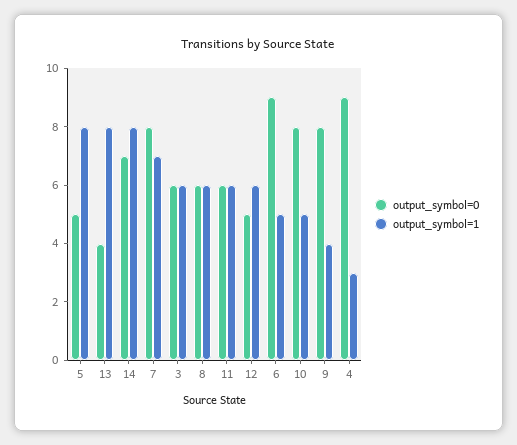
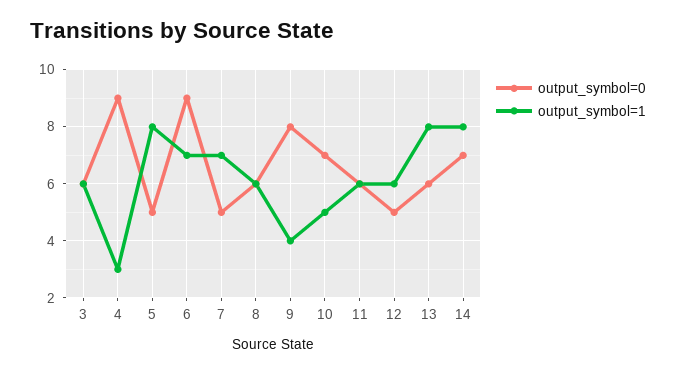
  {
    "output_symbol=0": {
      "5": 5,
-     "13": 4,
+     "13": 6,
      "14": 7,
-     "7": 8,
+     "7": 5,
      "3": 6,
      "8": 6,
      "11": 6,
      "12": 5,
      "6": 9,
-     "10": 8,
+     "10": 7,
      "9": 8,
      "4": 9
    },
    "output_symbol=1": {
      "5": 8,
      "13": 8,
      "14": 8,
      "7": 7,
      "3": 6,
      "8": 6,
      "11": 6,
      "12": 6,
-     "6": 5,
+     "6": 7,
      "10": 5,
      "9": 4,
      "4": 3
    }
  }

